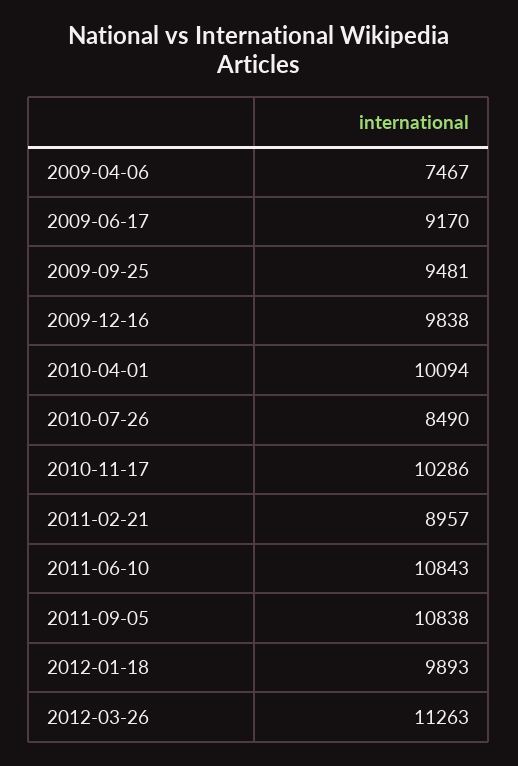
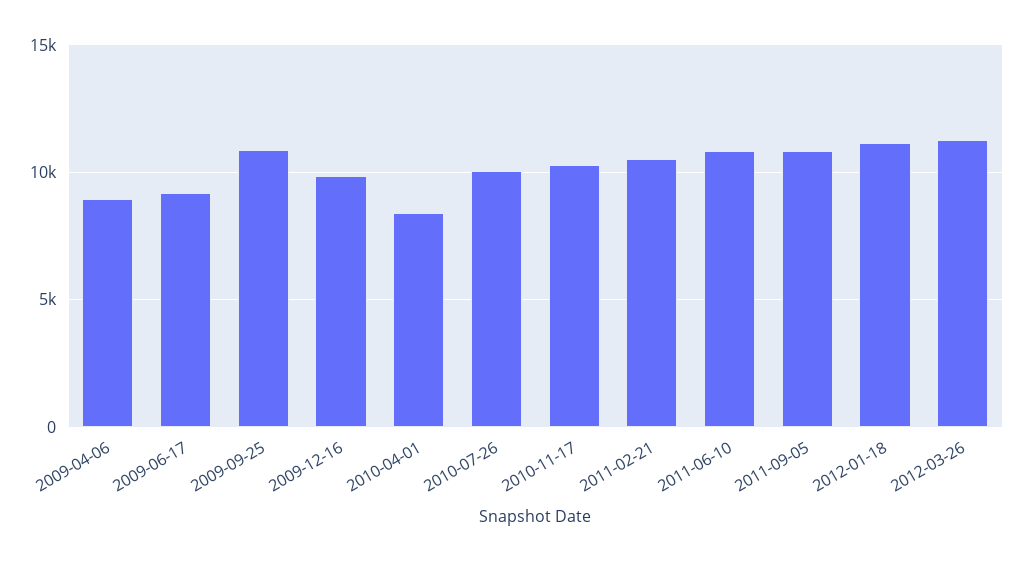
  {
-   "2009-04-06": 7467,
+   "2009-04-06": 9000,
    "2009-06-17": 9170,
-   "2009-09-25": 9481,
+   "2009-09-25": 11000,
    "2009-12-16": 9838,
-   "2010-04-01": 10094,
+   "2010-04-01": 8500,
-   "2010-07-26": 8490,
+   "2010-07-26": 10000,
    "2010-11-17": 10286,
-   "2011-02-21": 8957,
+   "2011-02-21": 10500,
    "2011-06-10": 10843,
    "2011-09-05": 10838,
-   "2012-01-18": 9893,
+   "2012-01-18": 11000,
    "2012-03-26": 11263
  }

